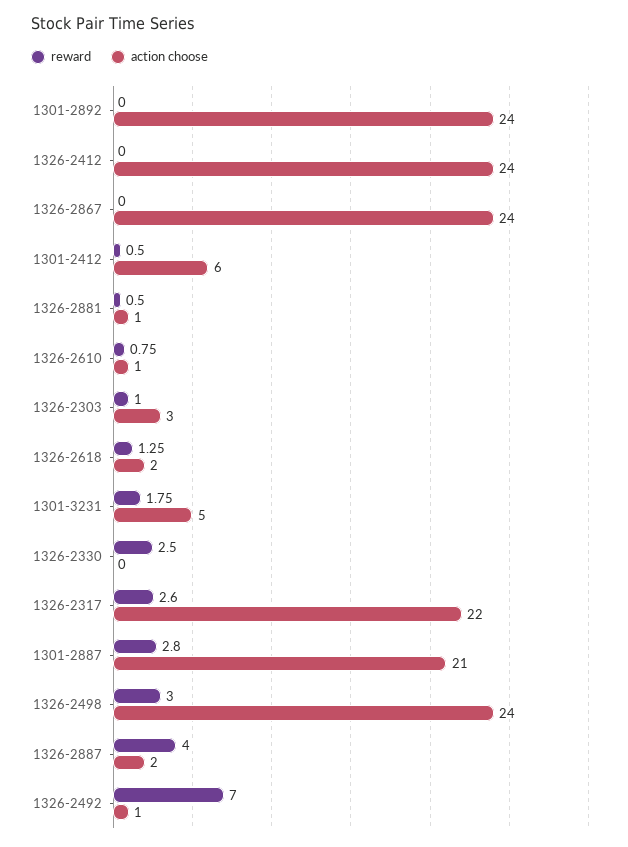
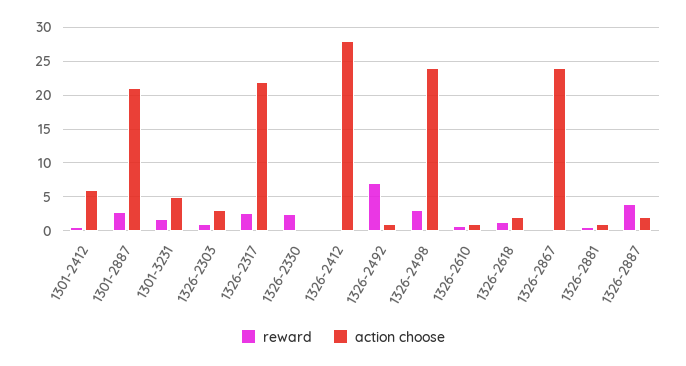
  {
    "reward": {
-     "1301-2892": 0,
      "1326-2412": 0,
      "1326-2867": 0,
      "1301-2412": 0.5,
      "1326-2881": 0.5,
      "1326-2610": 0.75,
      "1326-2303": 1,
      "1326-2618": 1.25,
      "1301-3231": 1.75,
      "1326-2330": 2.5,
      "1326-2317": 2.6,
      "1301-2887": 2.8,
      "1326-2498": 3,
      "1326-2887": 4,
      "1326-2492": 7
    },
    "action choose": {
-     "1301-2892": 24,
-     "1326-2412": 24,
+     "1326-2412": 28,
      "1326-2867": 24,
      "1301-2412": 6,
      "1326-2881": 1,
      "1326-2610": 1,
      "1326-2303": 3,
      "1326-2618": 2,
      "1301-3231": 5,
      "1326-2330": 0,
      "1326-2317": 22,
      "1301-2887": 21,
      "1326-2498": 24,
      "1326-2887": 2,
      "1326-2492": 1
    }
  }

